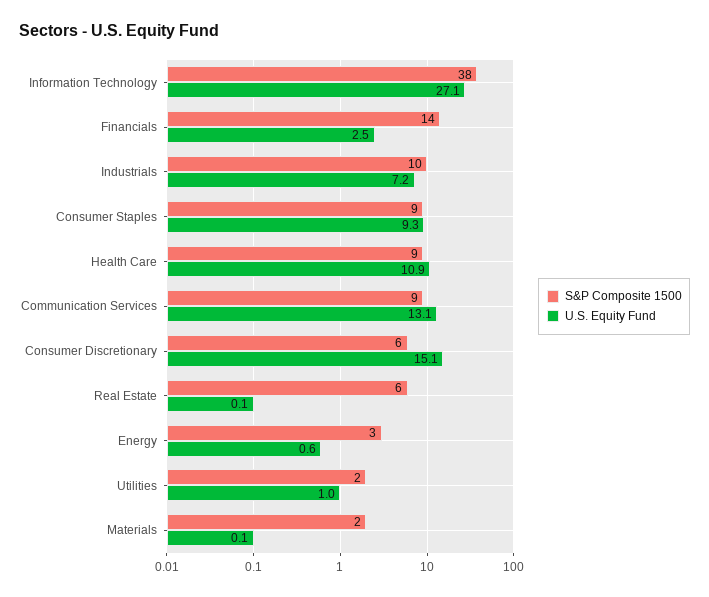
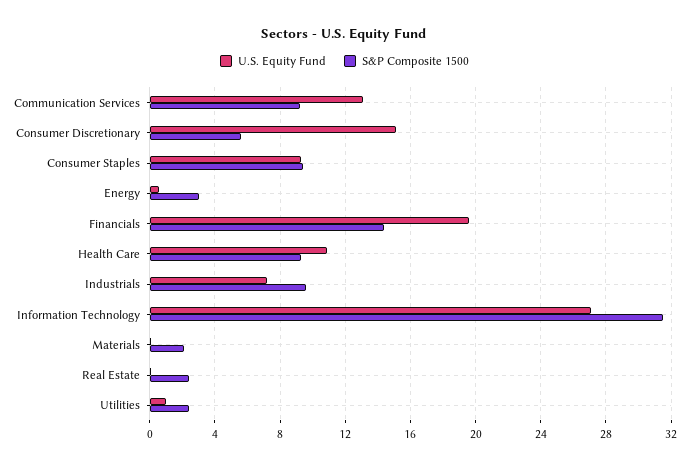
  {
    "S&P Composite 1500": {
-     "Information Technology": 38,
+     "Information Technology": 31.5,
      "Financials": 14,
      "Industrials": 10,
      "Consumer Staples": 9,
      "Health Care": 9,
      "Communication Services": 9,
      "Consumer Discretionary": 6,
-     "Real Estate": 6,
+     "Real Estate": 2.5,
      "Energy": 3,
      "Utilities": 2,
      "Materials": 2
    },
    "U.S. Equity Fund": {
      "Information Technology": 27.1,
-     "Financials": 2.5,
+     "Financials": 19.5,
      "Industrials": 7.2,
      "Consumer Staples": 9.3,
      "Health Care": 10.9,
      "Communication Services": 13.1,
      "Consumer Discretionary": 15.1,
      "Real Estate": 0.1,
      "Energy": 0.6,
      "Utilities": 1,
      "Materials": 0.1
    }
  }

